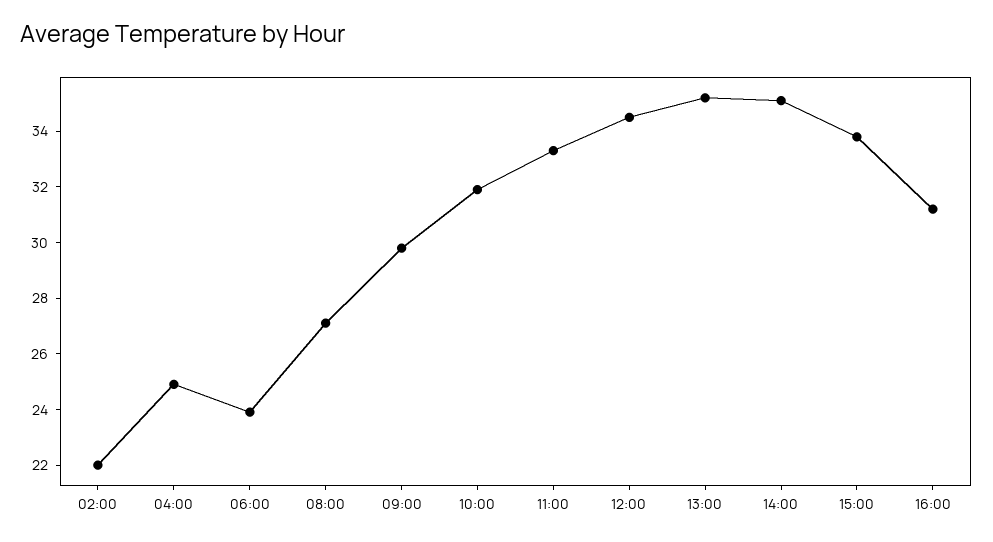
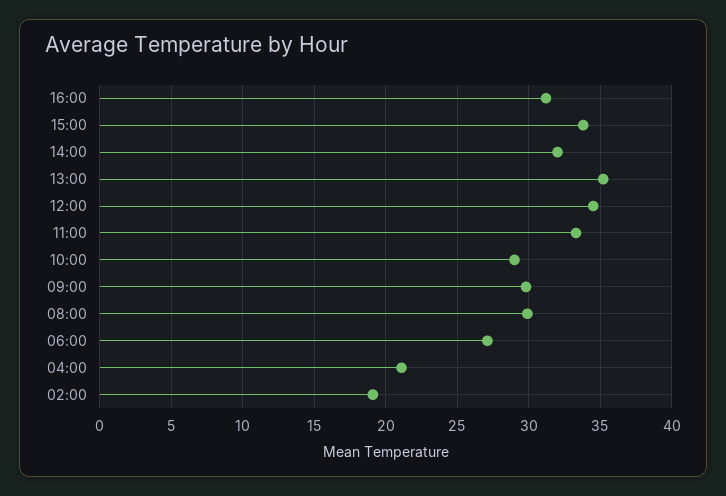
  {
-   "02:00": 22,
+   "02:00": 19,
-   "04:00": 25,
+   "04:00": 21,
-   "06:00": 24,
+   "06:00": 27,
-   "08:00": 27,
+   "08:00": 30,
    "09:00": 30,
-   "10:00": 32,
+   "10:00": 29,
    "11:00": 33.5,
    "12:00": 34.5,
    "13:00": 35,
-   "14:00": 35,
+   "14:00": 32,
    "15:00": 34,
    "16:00": 31
  }

